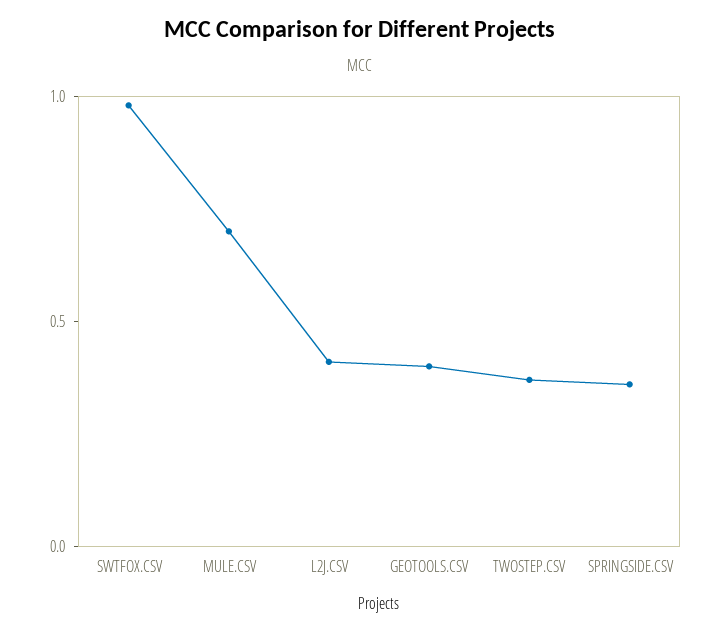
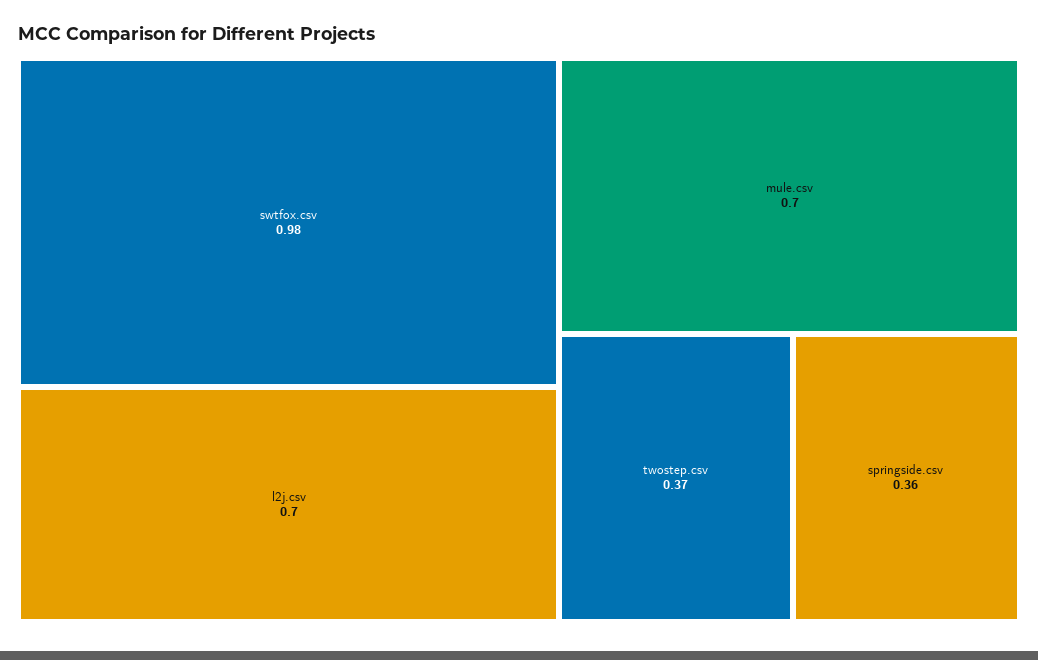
  {
    "SWTFOX.CSV": 0.98,
    "MULE.CSV": 0.7,
-   "L2J.CSV": 0.4,
+   "L2J.CSV": 0.7,
-   "GEOTOOLS.CSV": 0.4,
    "TWOSTEP.CSV": 0.37,
    "SPRINGSIDE.CSV": 0.36
  }

